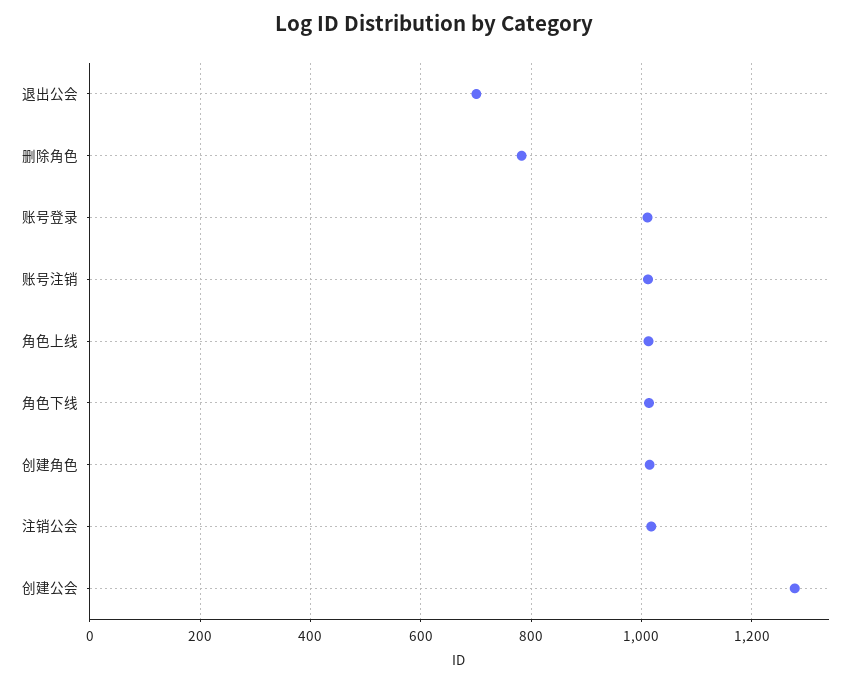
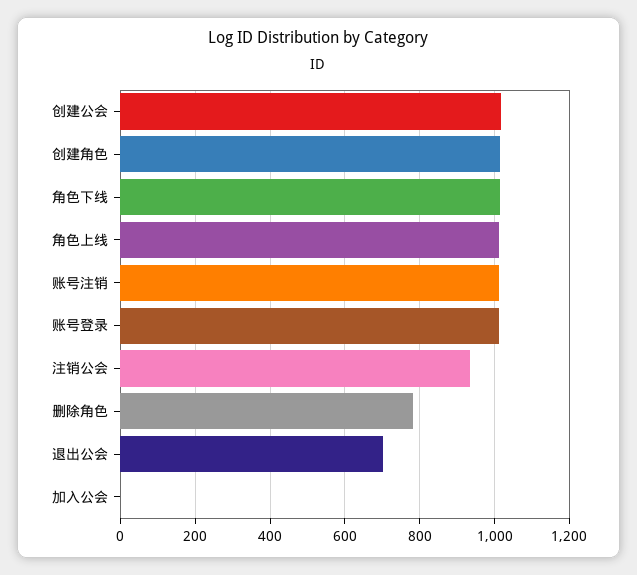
  {
    "退出公会": 700,
    "删除角色": 780,
    "账号登录": 1020,
    "账号注销": 1020,
    "角色上线": 1020,
    "角色下线": 1020,
    "创建角色": 1020,
-   "注销公会": 1020,
+   "注销公会": 940,
-   "创建公会": 1280
+   "创建公会": 1020,
+   "加入公会": 0
  }

